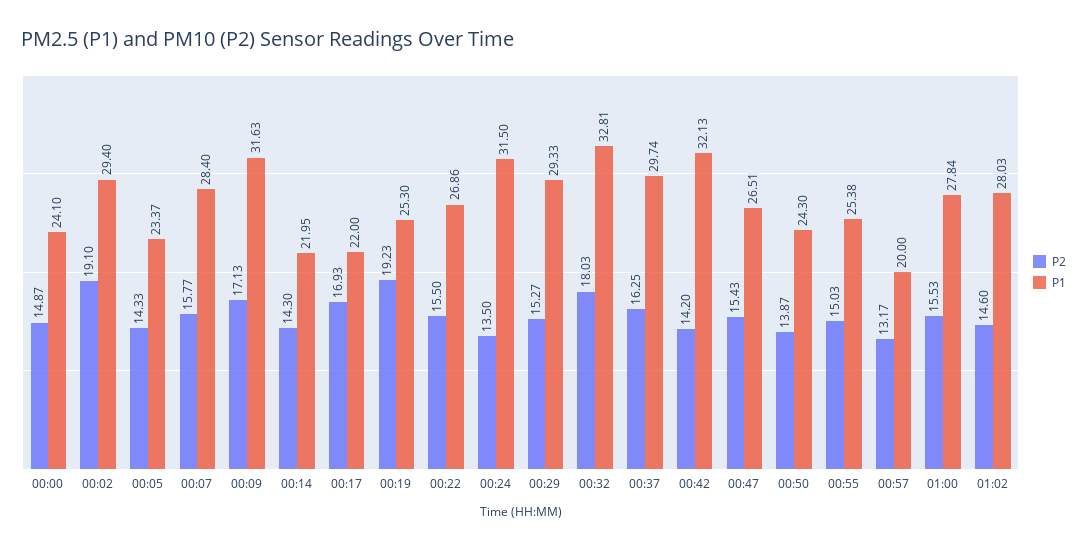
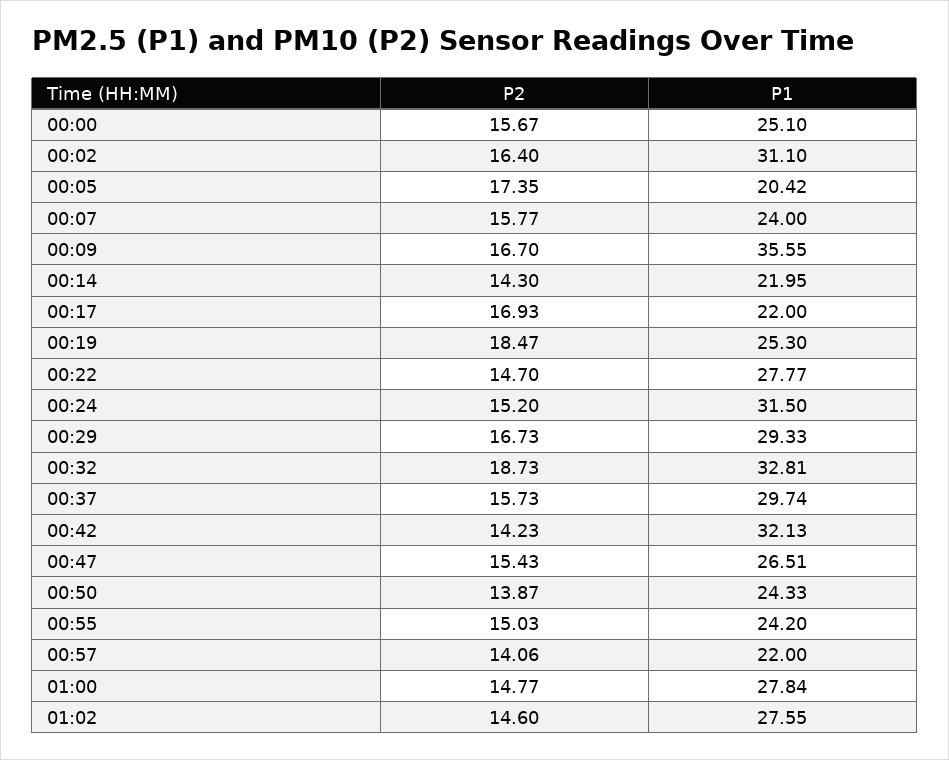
  {
    "P2": {
-     "00:00": 14.87,
+     "00:00": 15.67,
-     "00:02": 19.1,
+     "00:02": 16.4,
-     "00:05": 14.33,
+     "00:05": 17.35,
      "00:07": 15.77,
-     "00:09": 17.13,
+     "00:09": 16.7,
      "00:14": 14.3,
      "00:17": 16.93,
-     "00:19": 19.23,
+     "00:19": 18.47,
-     "00:22": 15.5,
+     "00:22": 14.7,
-     "00:24": 13.5,
+     "00:24": 15.2,
-     "00:29": 15.27,
+     "00:29": 16.73,
-     "00:32": 18.03,
+     "00:32": 18.73,
-     "00:37": 16.25,
+     "00:37": 15.73,
-     "00:42": 14.2,
+     "00:42": 14.23,
      "00:47": 15.43,
      "00:50": 13.87,
      "00:55": 15.03,
-     "00:57": 13.17,
+     "00:57": 14.06,
-     "01:00": 15.53,
+     "01:00": 14.77,
      "01:02": 14.6
    },
    "P1": {
-     "00:00": 24.1,
+     "00:00": 25.1,
-     "00:02": 29.4,
+     "00:02": 31.1,
-     "00:05": 23.37,
+     "00:05": 20.42,
-     "00:07": 28.4,
+     "00:07": 24,
-     "00:09": 31.63,
+     "00:09": 35.55,
      "00:14": 21.95,
      "00:17": 22,
      "00:19": 25.3,
-     "00:22": 26.86,
+     "00:22": 27.77,
      "00:24": 31.5,
      "00:29": 29.33,
      "00:32": 32.81,
      "00:37": 29.74,
      "00:42": 32.13,
      "00:47": 26.51,
-     "00:50": 24.3,
+     "00:50": 24.33,
-     "00:55": 25.38,
+     "00:55": 24.2,
-     "00:57": 20,
+     "00:57": 22,
      "01:00": 27.84,
-     "01:02": 28.03
+     "01:02": 27.55
    }
  }

